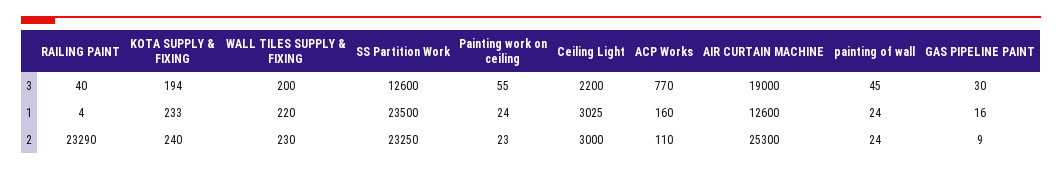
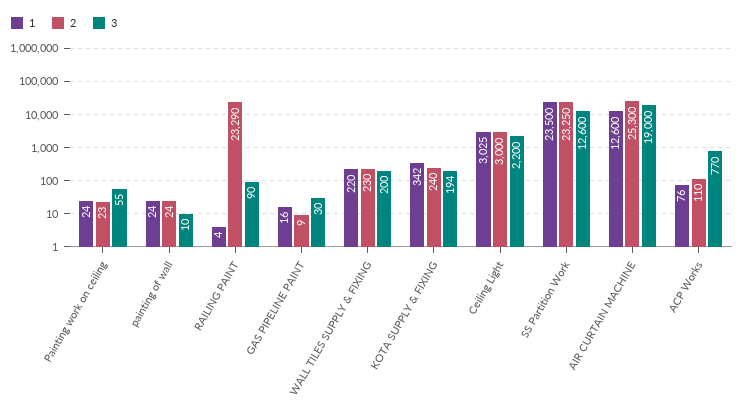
  {
    "3": {
-     "RAILING PAINT": 40,
+     "RAILING PAINT": 90,
      "KOTA SUPPLY & FIXING": 194,
      "WALL TILES SUPPLY & FIXING": 200,
      "SS Partition Work": 12600,
      "Painting work on ceiling": 55,
      "Ceiling Light": 2200,
      "ACP Works": 770,
      "AIR CURTAIN MACHINE": 19000,
-     "painting of wall": 45,
+     "painting of wall": 10,
      "GAS PIPELINE PAINT": 30
    },
    "1": {
      "RAILING PAINT": 4,
-     "KOTA SUPPLY & FIXING": 233,
+     "KOTA SUPPLY & FIXING": 342,
      "WALL TILES SUPPLY & FIXING": 220,
      "SS Partition Work": 23500,
      "Painting work on ceiling": 24,
      "Ceiling Light": 3025,
-     "ACP Works": 160,
+     "ACP Works": 76,
      "AIR CURTAIN MACHINE": 12600,
      "painting of wall": 24,
      "GAS PIPELINE PAINT": 16
    },
    "2": {
      "RAILING PAINT": 23290,
      "KOTA SUPPLY & FIXING": 240,
      "WALL TILES SUPPLY & FIXING": 230,
      "SS Partition Work": 23250,
      "Painting work on ceiling": 23,
      "Ceiling Light": 3000,
      "ACP Works": 110,
      "AIR CURTAIN MACHINE": 25300,
      "painting of wall": 24,
      "GAS PIPELINE PAINT": 9
    }
  }

